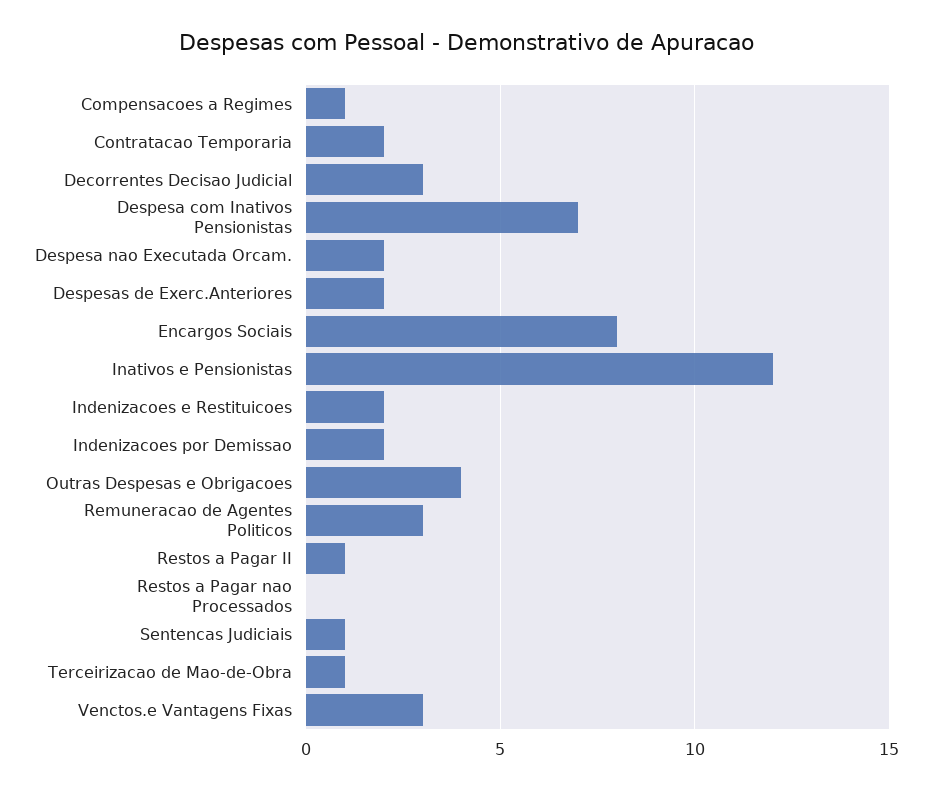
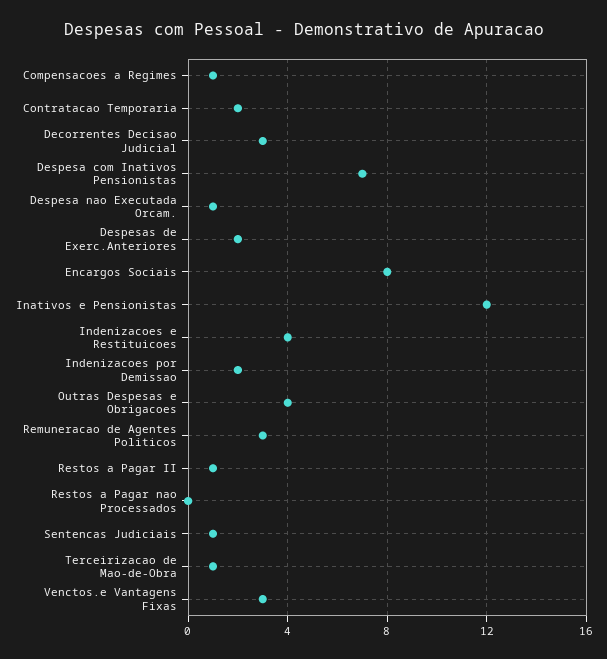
  {
    "Compensacoes a Regimes": 1,
    "Contratacao Temporaria": 2,
    "Decorrentes Decisao Judicial": 3,
    "Despesa com Inativos Pensionistas": 7,
-   "Despesa nao Executada Orcam.": 2,
+   "Despesa nao Executada Orcam.": 1,
    "Despesas de Exerc.Anteriores": 2,
    "Encargos Sociais": 8,
    "Inativos e Pensionistas": 12,
-   "Indenizacoes e Restituicoes": 2,
+   "Indenizacoes e Restituicoes": 4,
    "Indenizacoes por Demissao": 2,
    "Outras Despesas e Obrigacoes": 4,
    "Remuneracao de Agentes Politicos": 3,
    "Restos a Pagar II": 1,
    "Restos a Pagar nao Processados": 0,
    "Sentencas Judiciais": 1,
    "Terceirizacao de Mao-de-Obra": 1,
    "Venctos.e Vantagens Fixas": 3
  }

